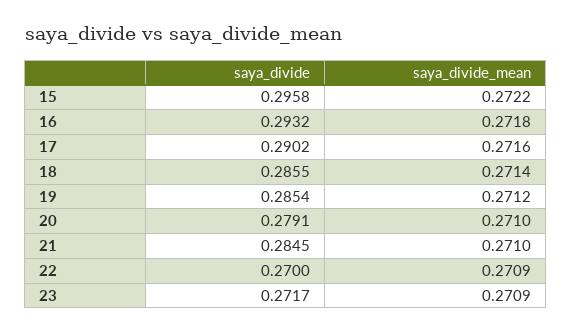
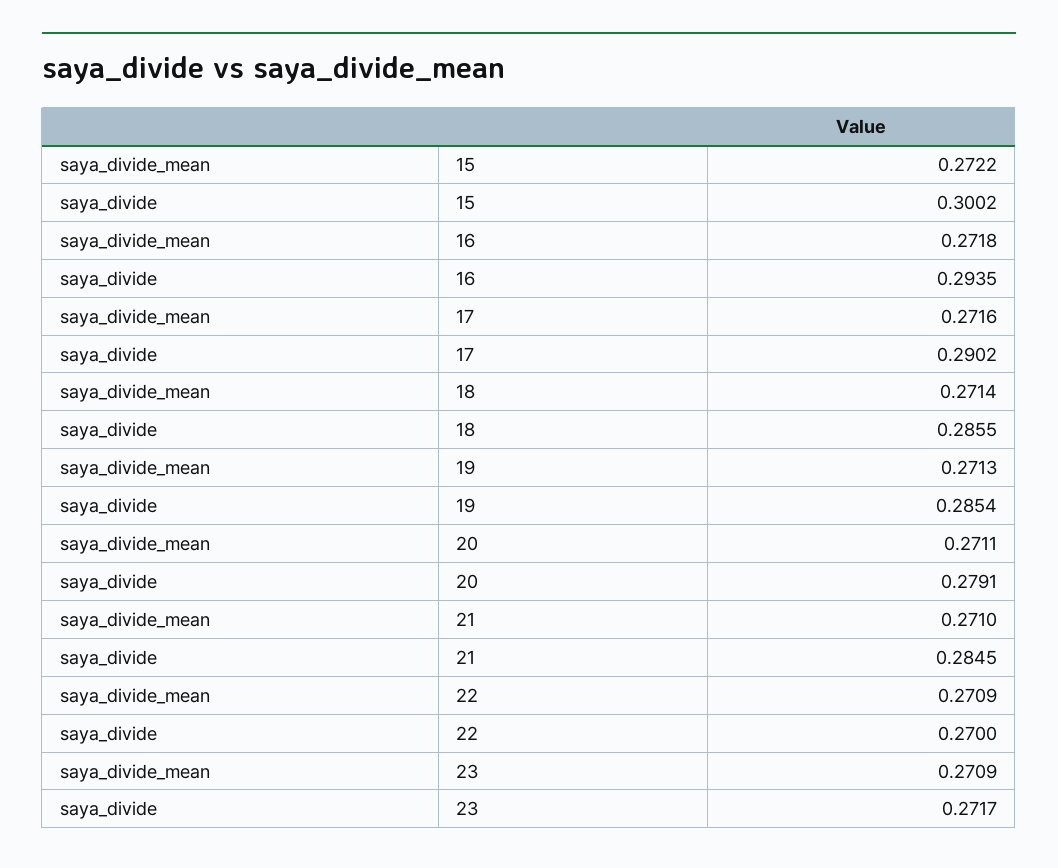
  {
    "saya_divide": {
-     "15": 0.2958,
+     "15": 0.3002,
-     "16": 0.2932,
+     "16": 0.2935,
      "17": 0.2902,
      "18": 0.2855,
      "19": 0.2854,
      "20": 0.2791,
      "21": 0.2845,
      "22": 0.27,
      "23": 0.2717
    },
    "saya_divide_mean": {
      "15": 0.2722,
      "16": 0.2718,
      "17": 0.2716,
      "18": 0.2714,
-     "19": 0.2712,
+     "19": 0.2713,
-     "20": 0.271,
+     "20": 0.2711,
      "21": 0.271,
      "22": 0.2709,
      "23": 0.2709
    }
  }

